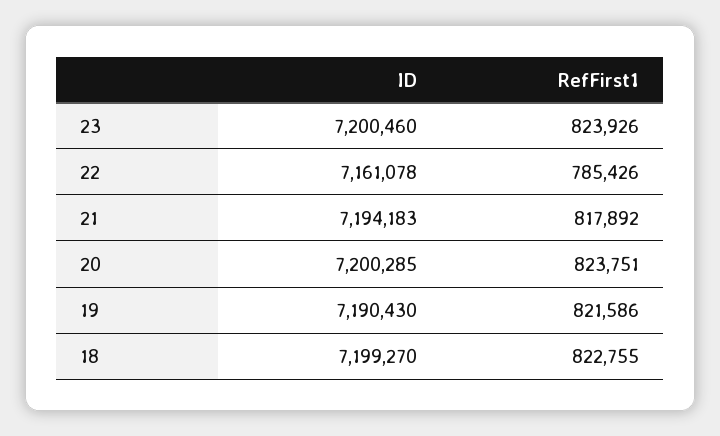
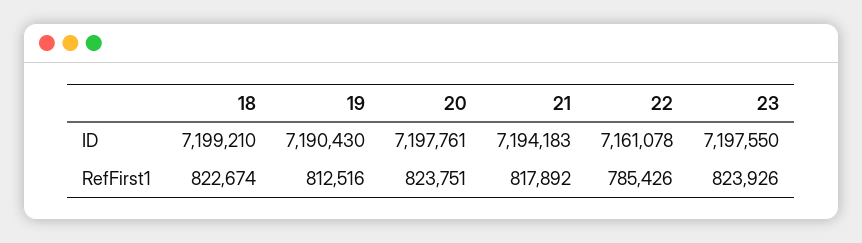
  {
    "ID": {
-     "23": 7200460,
+     "23": 7197550,
      "22": 7161078,
      "21": 7194183,
-     "20": 7200285,
+     "20": 7197761,
      "19": 7190430,
-     "18": 7199270
+     "18": 7199210
    },
    "RefFirst1": {
      "23": 823926,
      "22": 785426,
      "21": 817892,
      "20": 823751,
-     "19": 821586,
+     "19": 812516,
-     "18": 822755
+     "18": 822674
    }
  }

